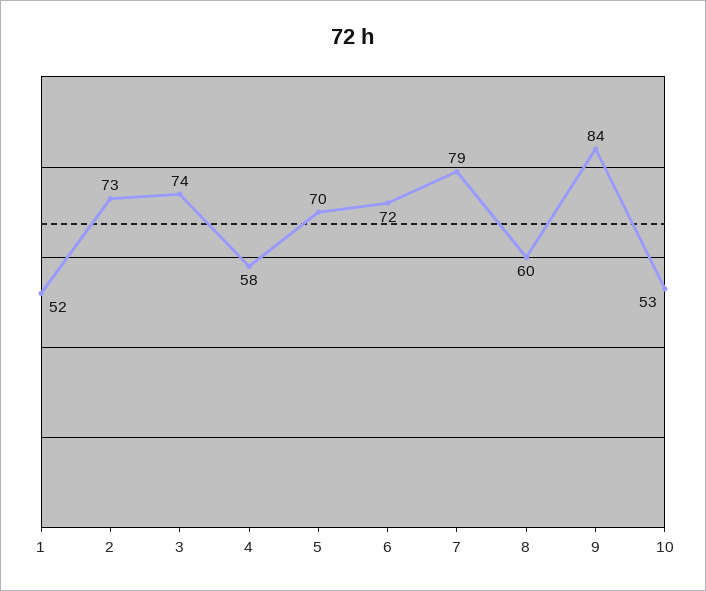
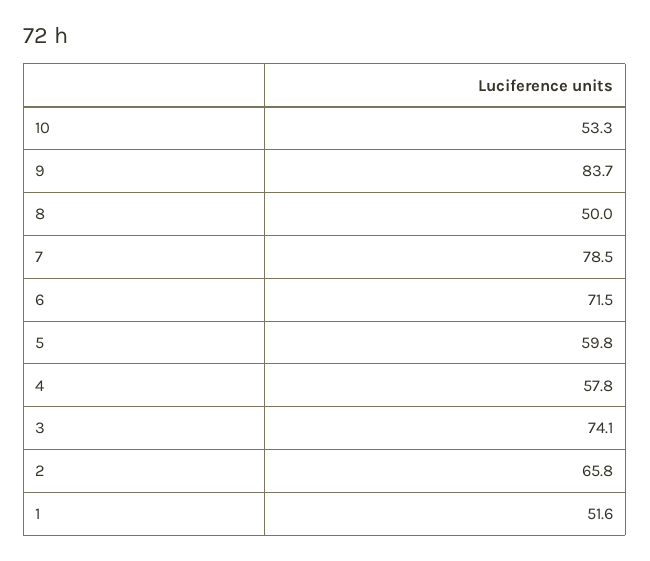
  {
    "1": 51.6,
-   "2": 73,
+   "2": 65.8,
    "3": 74.1,
    "4": 57.8,
-   "5": 70,
+   "5": 59.8,
    "6": 71.5,
    "7": 78.5,
-   "8": 60,
+   "8": 50,
    "9": 83.7,
    "10": 53.3
  }

